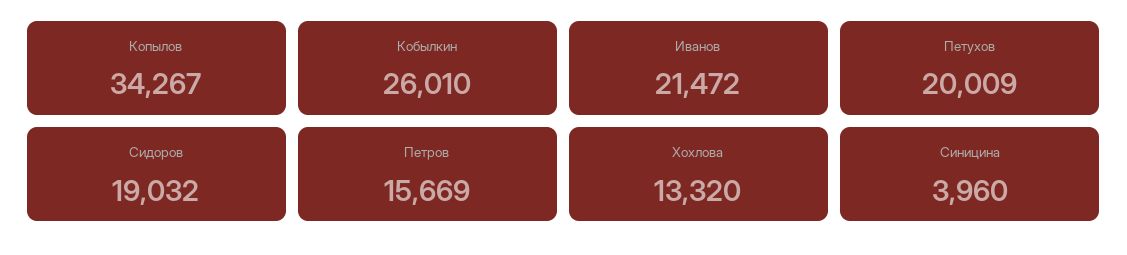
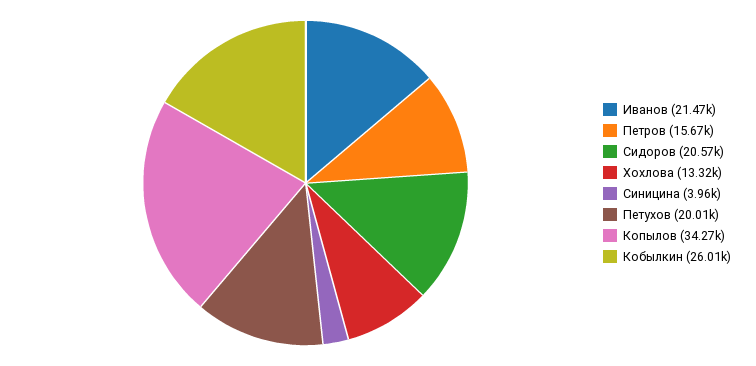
  {
    "Копылов": 34267,
    "Кобылкин": 26010,
    "Иванов": 21472,
    "Петухов": 20009,
-   "Сидоров": 19032,
+   "Сидоров": 20570,
    "Петров": 15669,
    "Хохлова": 13320,
    "Синицина": 3960
  }

